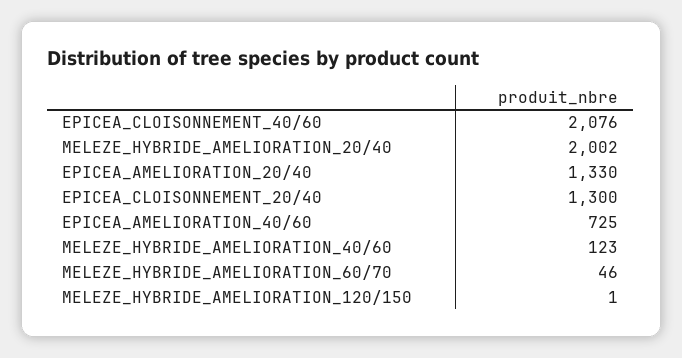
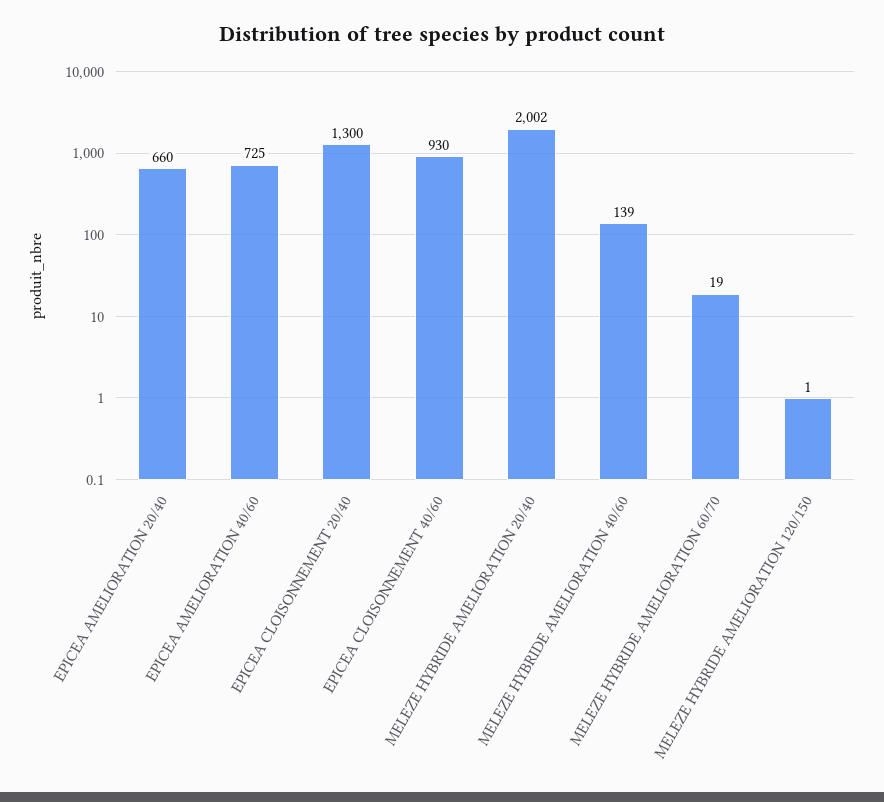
  {
-   "EPICEA_CLOISONNEMENT_40/60": 2076,
+   "EPICEA_CLOISONNEMENT_40/60": 930,
    "MELEZE_HYBRIDE_AMELIORATION_20/40": 2002,
-   "EPICEA_AMELIORATION_20/40": 1330,
+   "EPICEA_AMELIORATION_20/40": 660,
    "EPICEA_CLOISONNEMENT_20/40": 1300,
    "EPICEA_AMELIORATION_40/60": 725,
-   "MELEZE_HYBRIDE_AMELIORATION_40/60": 123,
+   "MELEZE_HYBRIDE_AMELIORATION_40/60": 139,
-   "MELEZE_HYBRIDE_AMELIORATION_60/70": 46,
+   "MELEZE_HYBRIDE_AMELIORATION_60/70": 19,
    "MELEZE_HYBRIDE_AMELIORATION_120/150": 1
  }

